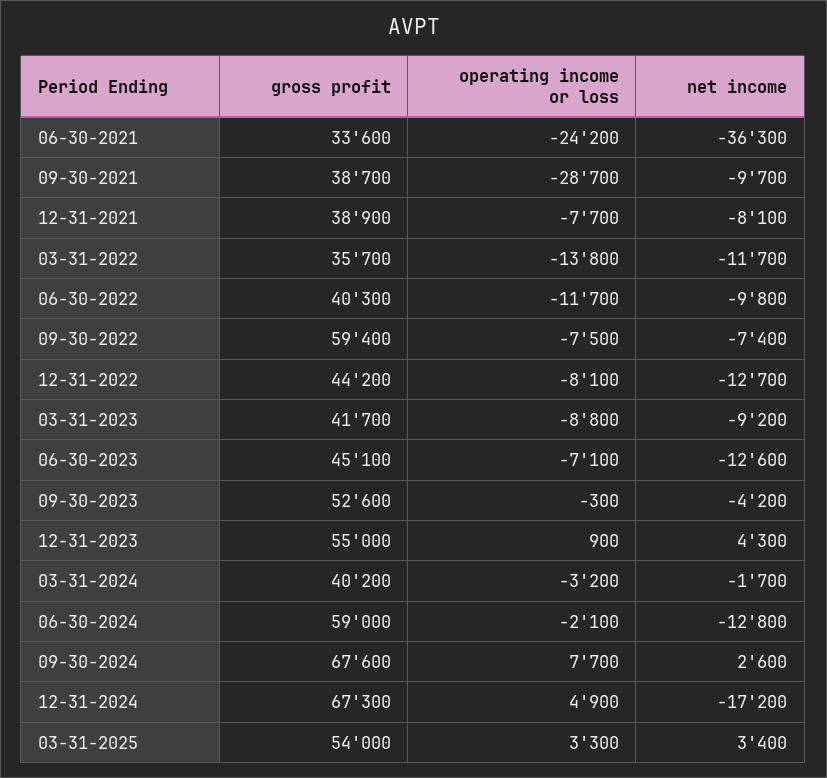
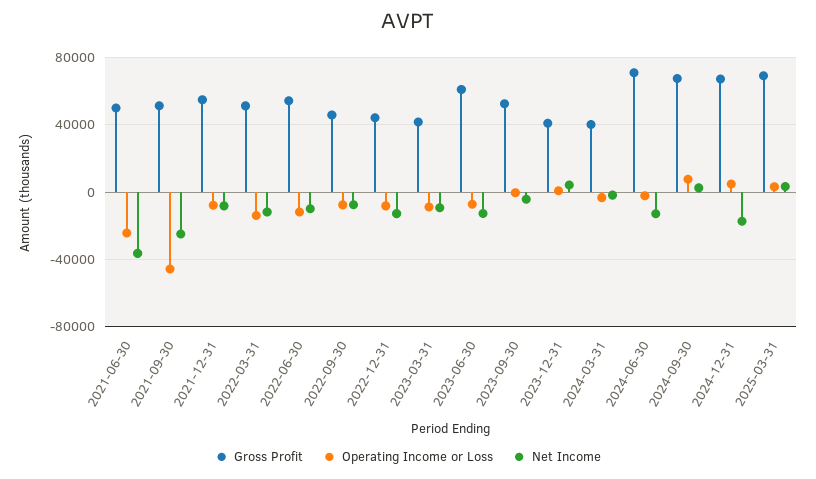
  {
    "gross profit": {
-     "06-30-2021": 33600,
+     "06-30-2021": 50000,
-     "09-30-2021": 38700,
+     "09-30-2021": 50000,
-     "12-31-2021": 38900,
+     "12-31-2021": 55000,
-     "03-31-2022": 35700,
+     "03-31-2022": 50000,
-     "06-30-2022": 40300,
+     "06-30-2022": 55000,
-     "09-30-2022": 59400,
+     "09-30-2022": 45000,
      "12-31-2022": 44200,
      "03-31-2023": 41700,
-     "06-30-2023": 45100,
+     "06-30-2023": 60000,
      "09-30-2023": 52600,
-     "12-31-2023": 55000,
+     "12-31-2023": 40000,
      "03-31-2024": 40200,
-     "06-30-2024": 59000,
+     "06-30-2024": 70000,
      "09-30-2024": 67600,
      "12-31-2024": 67300,
-     "03-31-2025": 54000
+     "03-31-2025": 70000
    },
    "operating income or loss": {
      "06-30-2021": -24200,
-     "09-30-2021": -28700,
+     "09-30-2021": -45000,
      "12-31-2021": -7700,
      "03-31-2022": -13800,
      "06-30-2022": -11700,
      "09-30-2022": -7500,
      "12-31-2022": -8100,
      "03-31-2023": -8800,
      "06-30-2023": -7100,
      "09-30-2023": -300,
      "12-31-2023": 900,
      "03-31-2024": -3200,
      "06-30-2024": -2100,
      "09-30-2024": 7700,
      "12-31-2024": 4900,
      "03-31-2025": 3300
    },
    "net income": {
      "06-30-2021": -36300,
-     "09-30-2021": -9700,
+     "09-30-2021": -25000,
      "12-31-2021": -8100,
      "03-31-2022": -11700,
      "06-30-2022": -9800,
      "09-30-2022": -7400,
      "12-31-2022": -12700,
      "03-31-2023": -9200,
      "06-30-2023": -12600,
      "09-30-2023": -4200,
      "12-31-2023": 4300,
      "03-31-2024": -1700,
      "06-30-2024": -12800,
      "09-30-2024": 2600,
      "12-31-2024": -17200,
      "03-31-2025": 3400
    }
  }

